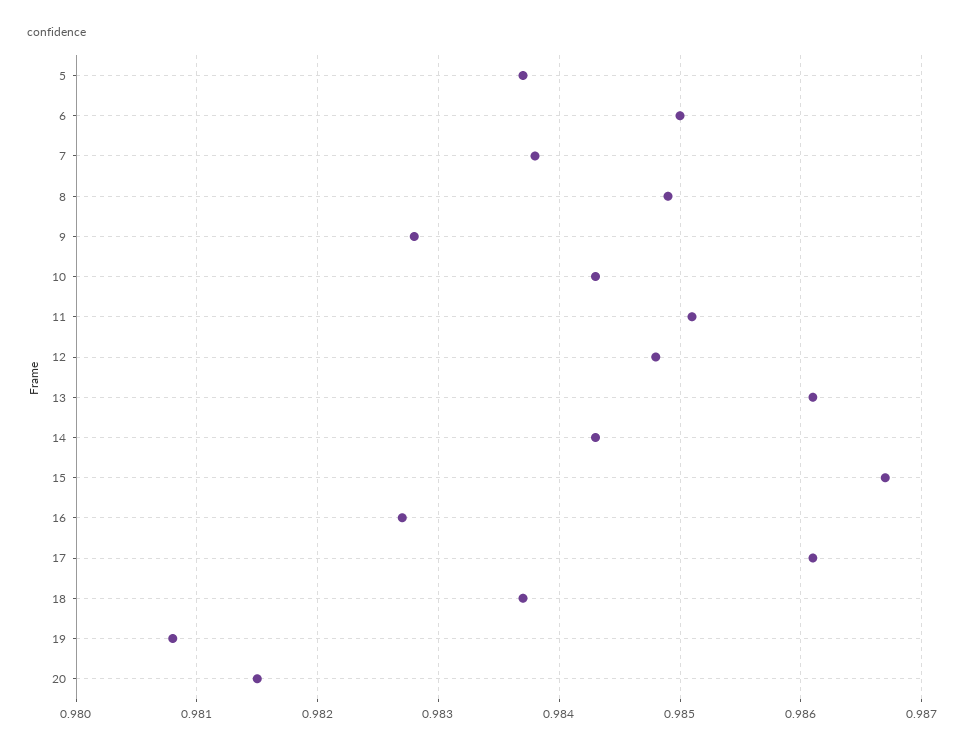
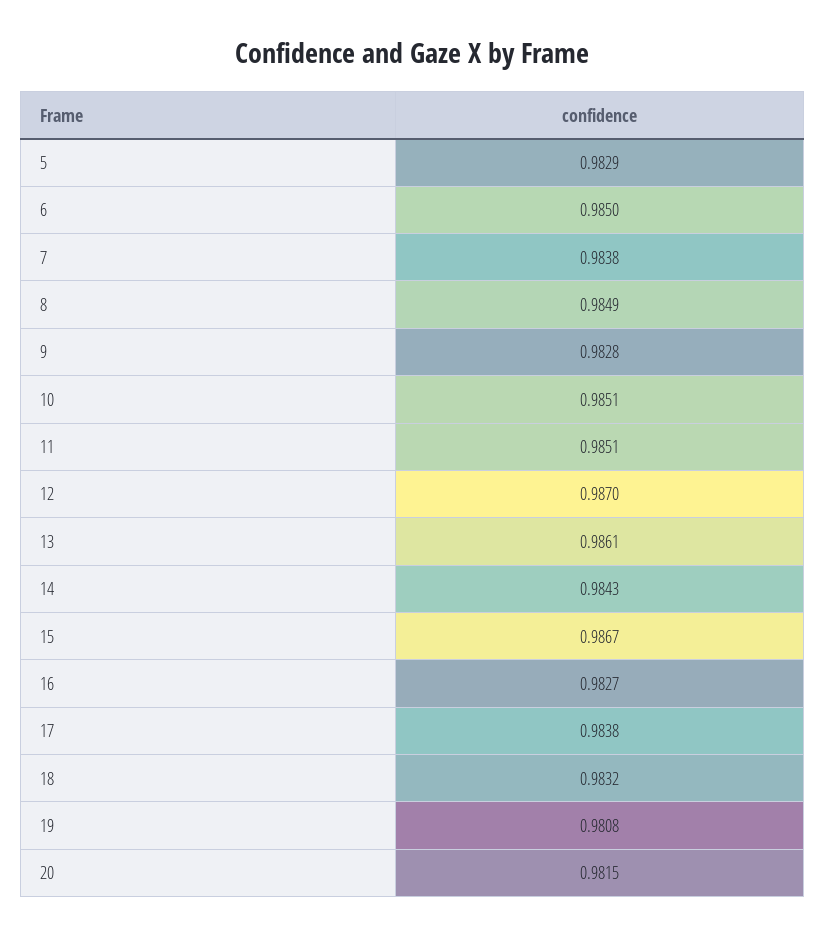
  {
-   "5": 0.9837,
+   "5": 0.9829,
    "6": 0.985,
    "7": 0.9838,
    "8": 0.9849,
    "9": 0.9828,
-   "10": 0.9843,
+   "10": 0.9851,
    "11": 0.9851,
-   "12": 0.9848,
+   "12": 0.987,
    "13": 0.9861,
    "14": 0.9843,
    "15": 0.9867,
    "16": 0.9827,
-   "17": 0.9861,
+   "17": 0.9838,
-   "18": 0.9837,
+   "18": 0.9832,
    "19": 0.9808,
    "20": 0.9815
  }

